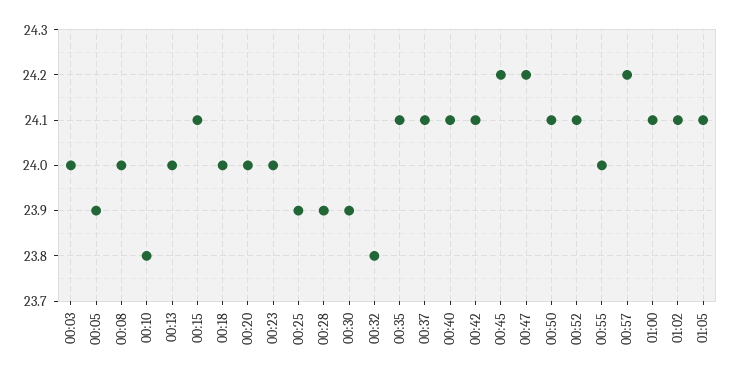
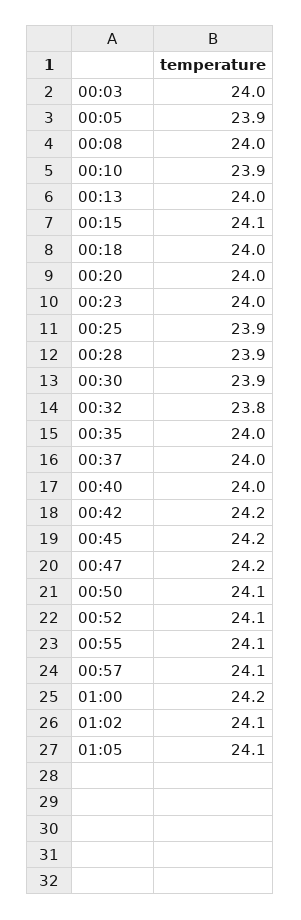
  {
    "00:03": 24,
    "00:05": 23.9,
    "00:08": 24,
-   "00:10": 23.8,
+   "00:10": 23.9,
    "00:13": 24,
    "00:15": 24.1,
    "00:18": 24,
    "00:20": 24,
    "00:23": 24,
    "00:25": 23.9,
    "00:28": 23.9,
    "00:30": 23.9,
    "00:32": 23.8,
-   "00:35": 24.1,
+   "00:35": 24,
-   "00:37": 24.1,
+   "00:37": 24,
-   "00:40": 24.1,
+   "00:40": 24,
-   "00:42": 24.1,
+   "00:42": 24.2,
    "00:45": 24.2,
    "00:47": 24.2,
    "00:50": 24.1,
    "00:52": 24.1,
-   "00:55": 24,
+   "00:55": 24.1,
-   "00:57": 24.2,
+   "00:57": 24.1,
-   "01:00": 24.1,
+   "01:00": 24.2,
    "01:02": 24.1,
    "01:05": 24.1
  }

